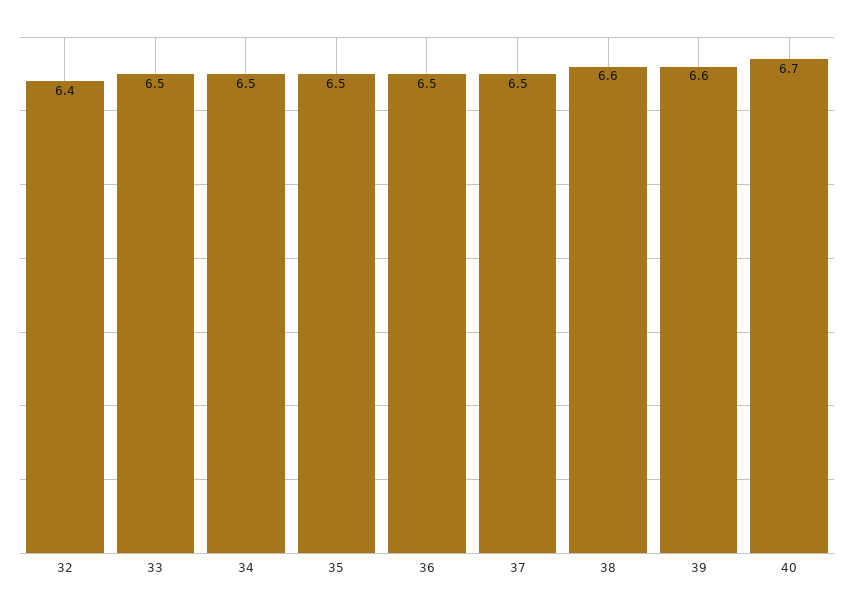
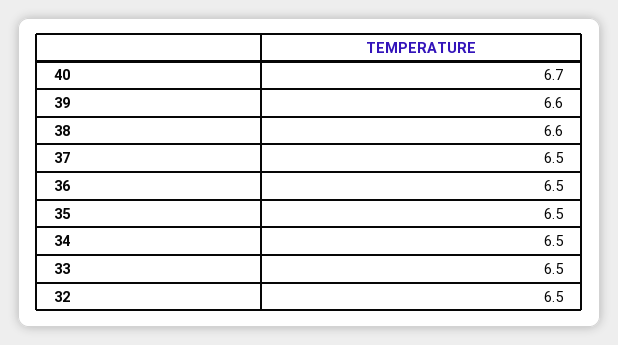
  {
-   "32": 6.4,
+   "32": 6.5,
    "33": 6.5,
    "34": 6.5,
    "35": 6.5,
    "36": 6.5,
    "37": 6.5,
    "38": 6.6,
    "39": 6.6,
    "40": 6.7
  }

